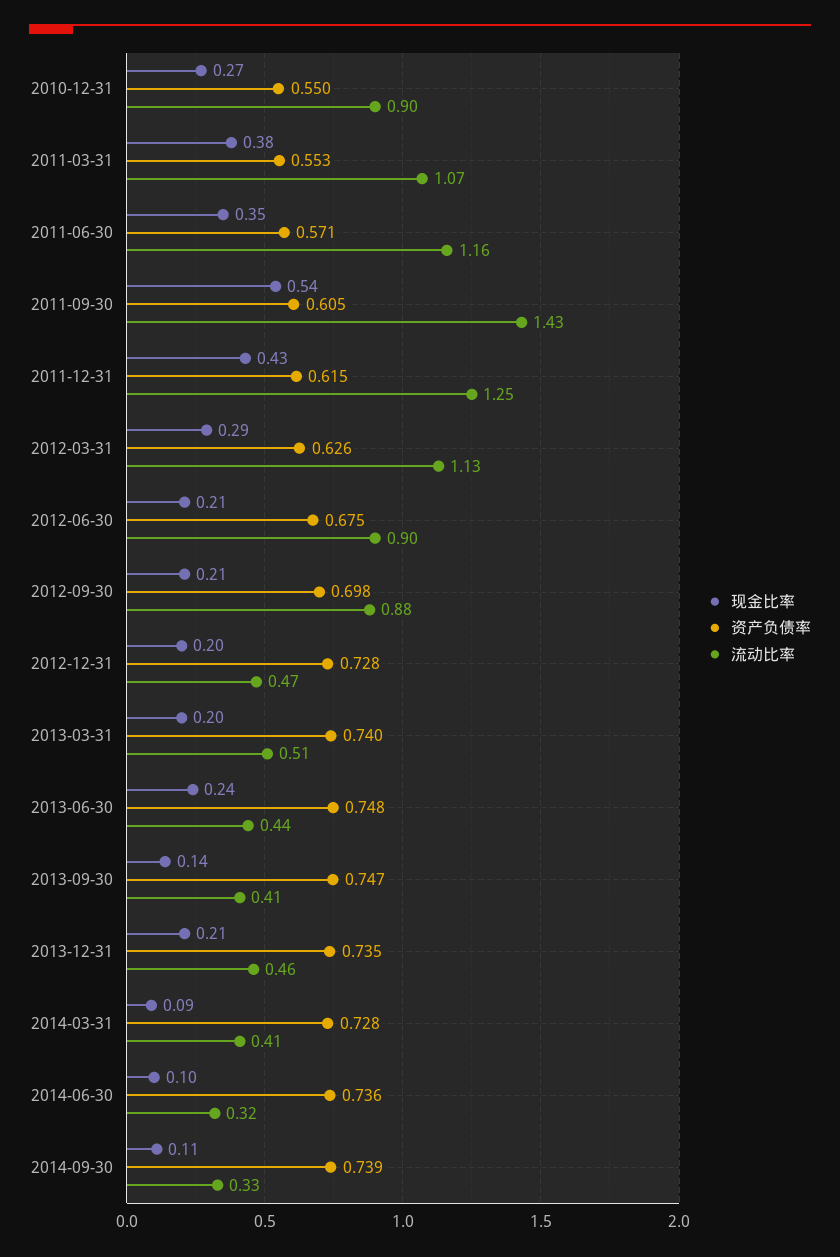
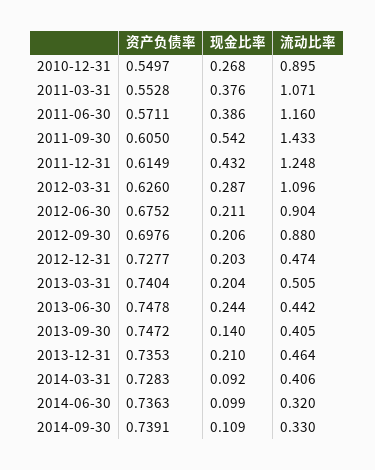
  {
    "现金比率": {
      "2010-12-31": 0.268,
      "2011-03-31": 0.376,
-     "2011-06-30": 0.35,
+     "2011-06-30": 0.386,
      "2011-09-30": 0.542,
      "2011-12-31": 0.432,
      "2012-03-31": 0.287,
      "2012-06-30": 0.211,
      "2012-09-30": 0.206,
      "2012-12-31": 0.203,
      "2013-03-31": 0.204,
      "2013-06-30": 0.244,
      "2013-09-30": 0.14,
      "2013-12-31": 0.21,
      "2014-03-31": 0.092,
      "2014-06-30": 0.099,
      "2014-09-30": 0.109
    },
    "资产负债率": {
      "2010-12-31": 0.5497,
      "2011-03-31": 0.5528,
      "2011-06-30": 0.5711,
      "2011-09-30": 0.605,
      "2011-12-31": 0.6149,
      "2012-03-31": 0.626,
      "2012-06-30": 0.6752,
      "2012-09-30": 0.6976,
      "2012-12-31": 0.7277,
      "2013-03-31": 0.7404,
      "2013-06-30": 0.7478,
      "2013-09-30": 0.7472,
      "2013-12-31": 0.7353,
      "2014-03-31": 0.7283,
      "2014-06-30": 0.7363,
      "2014-09-30": 0.7391
    },
    "流动比率": {
      "2010-12-31": 0.895,
      "2011-03-31": 1.071,
      "2011-06-30": 1.16,
      "2011-09-30": 1.433,
      "2011-12-31": 1.248,
-     "2012-03-31": 1.13,
+     "2012-03-31": 1.096,
      "2012-06-30": 0.904,
      "2012-09-30": 0.88,
      "2012-12-31": 0.474,
      "2013-03-31": 0.505,
      "2013-06-30": 0.442,
      "2013-09-30": 0.405,
      "2013-12-31": 0.464,
      "2014-03-31": 0.406,
      "2014-06-30": 0.32,
      "2014-09-30": 0.33
    }
  }

